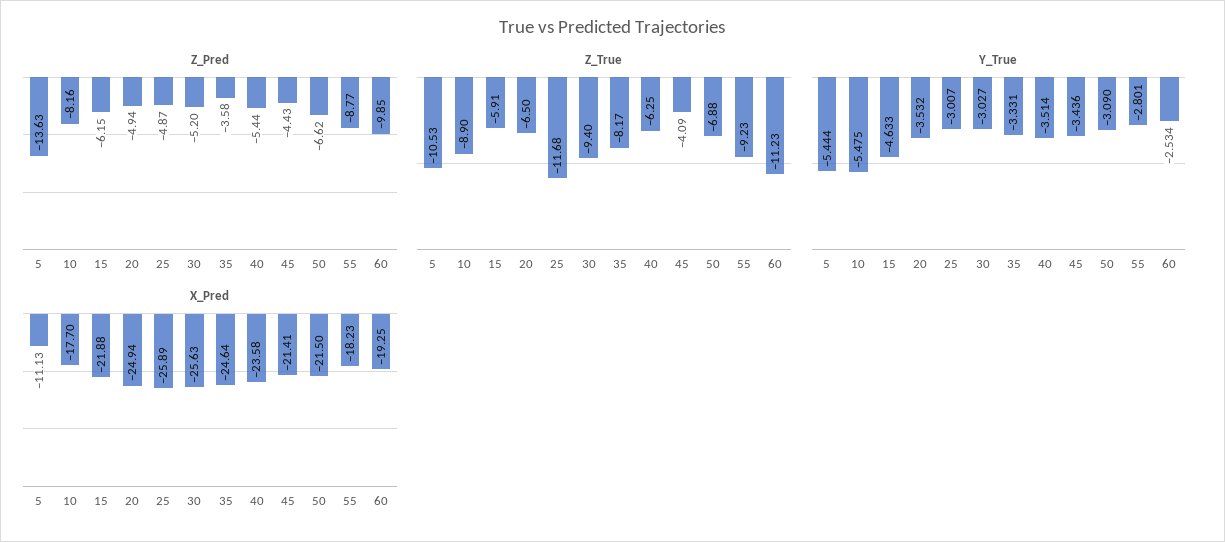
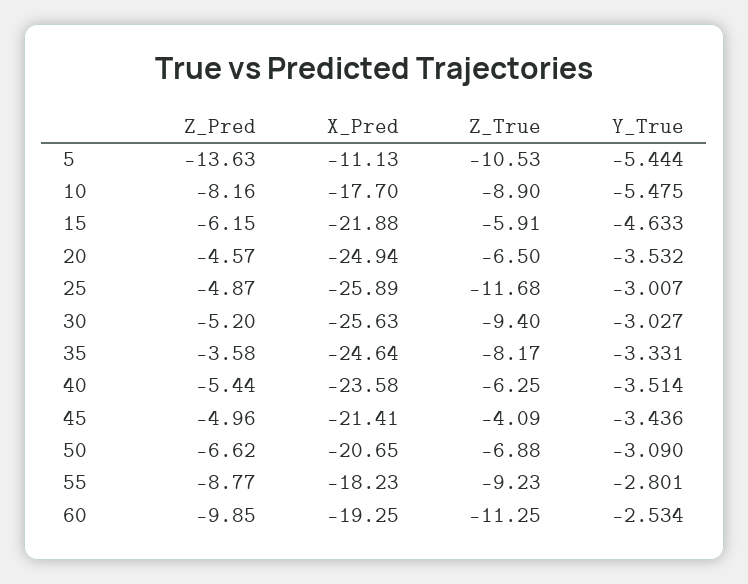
  {
    "Z_Pred": {
      "5": -13.63,
      "10": -8.16,
      "15": -6.15,
-     "20": -4.94,
+     "20": -4.57,
      "25": -4.87,
      "30": -5.2,
      "35": -3.58,
      "40": -5.44,
-     "45": -4.43,
+     "45": -4.96,
      "50": -6.62,
      "55": -8.77,
      "60": -9.85
    },
    "Z_True": {
      "5": -10.53,
      "10": -8.9,
      "15": -5.91,
      "20": -6.5,
      "25": -11.68,
      "30": -9.4,
      "35": -8.17,
      "40": -6.25,
      "45": -4.09,
      "50": -6.88,
      "55": -9.23,
-     "60": -11.23
+     "60": -11.25
    },
    "Y_True": {
      "5": -5.444,
      "10": -5.475,
      "15": -4.633,
      "20": -3.532,
      "25": -3.007,
      "30": -3.027,
      "35": -3.331,
      "40": -3.514,
      "45": -3.436,
      "50": -3.09,
      "55": -2.801,
      "60": -2.534
    },
    "X_Pred": {
      "5": -11.13,
      "10": -17.7,
      "15": -21.88,
      "20": -24.94,
      "25": -25.89,
      "30": -25.63,
      "35": -24.64,
      "40": -23.58,
      "45": -21.41,
-     "50": -21.5,
+     "50": -20.65,
      "55": -18.23,
      "60": -19.25
    }
  }

